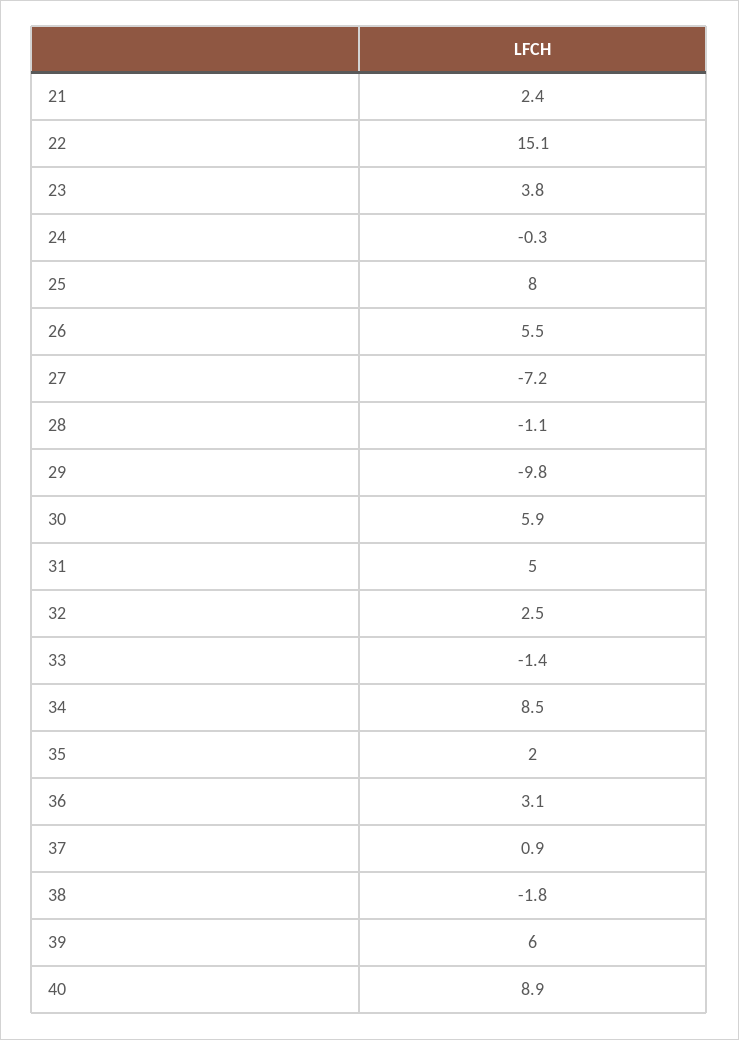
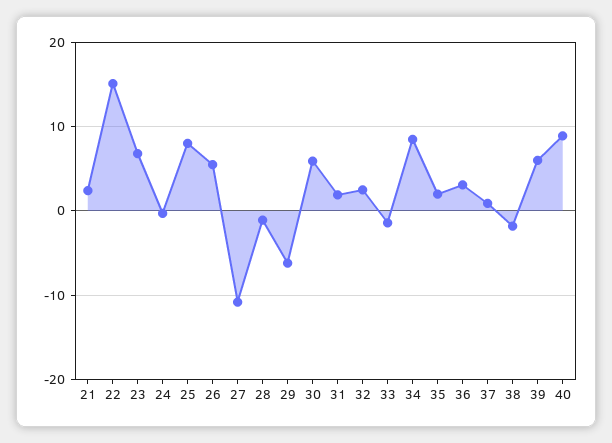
  {
    "21": 2.4,
    "22": 15.1,
-   "23": 3.8,
+   "23": 7,
    "24": -0.3,
    "25": 8,
    "26": 5.5,
-   "27": -7.2,
+   "27": -11,
    "28": -1.1,
-   "29": -9.8,
+   "29": -6,
    "30": 5.9,
-   "31": 5,
+   "31": 2,
    "32": 2.5,
    "33": -1.4,
    "34": 8.5,
    "35": 2,
    "36": 3.1,
    "37": 0.9,
    "38": -1.8,
    "39": 6,
    "40": 8.9
  }

